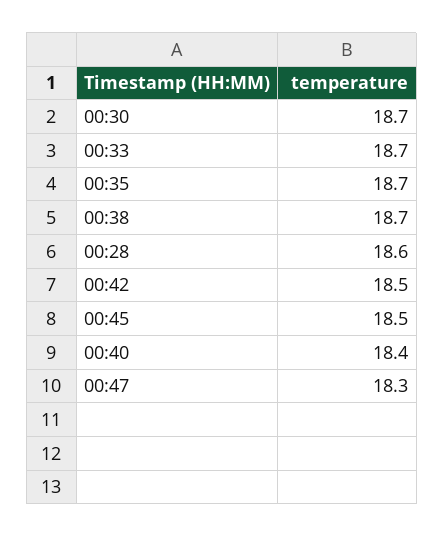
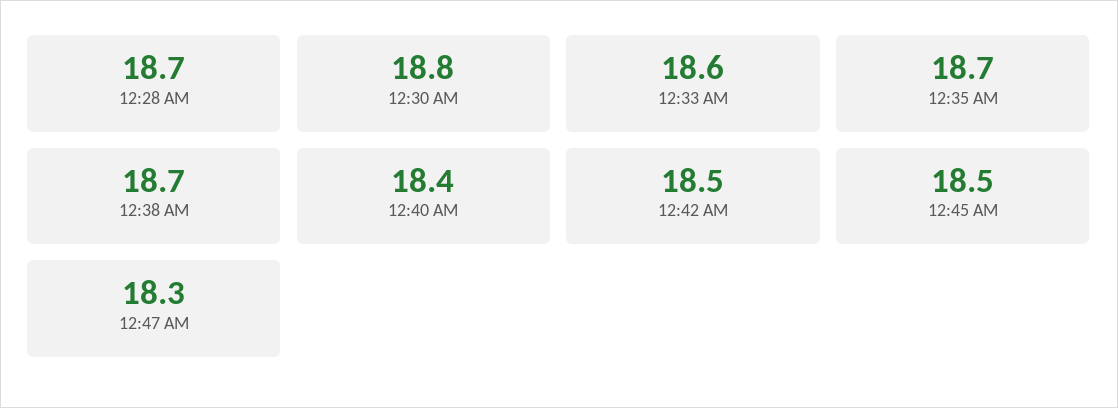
  {
-   "00:30": 18.7,
+   "00:30": 18.8,
-   "00:33": 18.7,
+   "00:33": 18.6,
    "00:35": 18.7,
    "00:38": 18.7,
-   "00:28": 18.6,
+   "00:28": 18.7,
    "00:42": 18.5,
    "00:45": 18.5,
    "00:40": 18.4,
    "00:47": 18.3
  }

